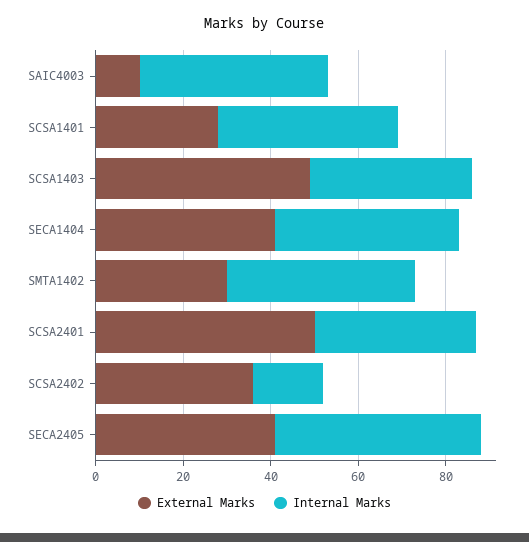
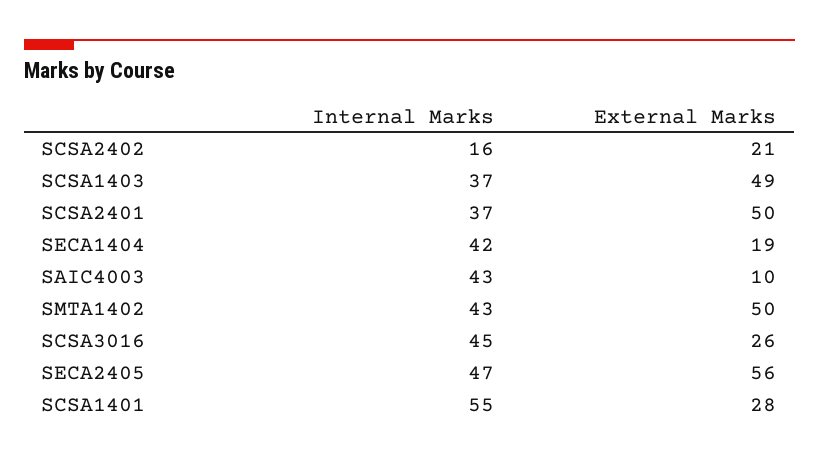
  {
    "External Marks": {
      "SAIC4003": 10,
      "SCSA1401": 28,
      "SCSA1403": 49,
-     "SECA1404": 40,
+     "SECA1404": 19,
-     "SMTA1402": 30,
+     "SMTA1402": 50,
      "SCSA2401": 50,
-     "SCSA2402": 35,
+     "SCSA2402": 21,
-     "SECA2405": 40
+     "SECA2405": 56,
+     "SCSA3016": 26
    },
    "Internal Marks": {
      "SAIC4003": 43,
-     "SCSA1401": 40,
+     "SCSA1401": 55,
      "SCSA1403": 37,
      "SECA1404": 42,
      "SMTA1402": 43,
      "SCSA2401": 37,
      "SCSA2402": 16,
-     "SECA2405": 47
+     "SECA2405": 47,
+     "SCSA3016": 45
    }
  }

